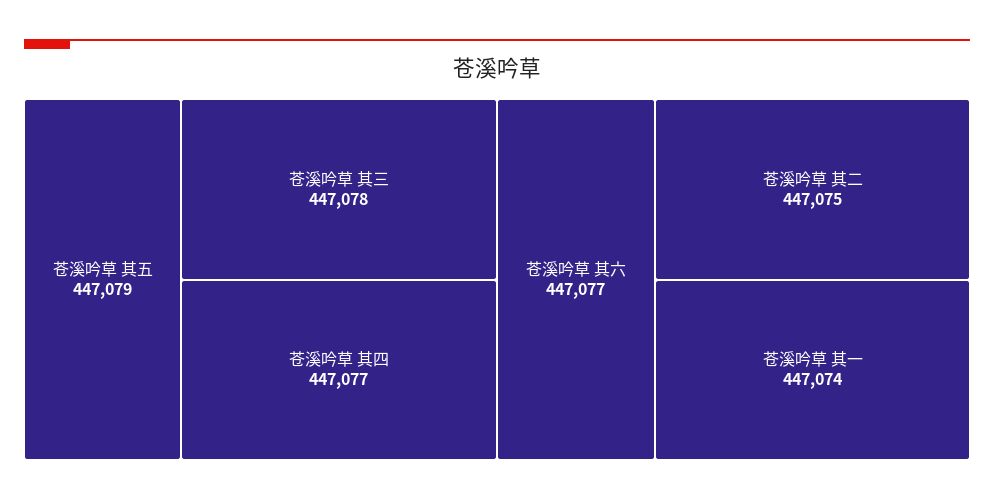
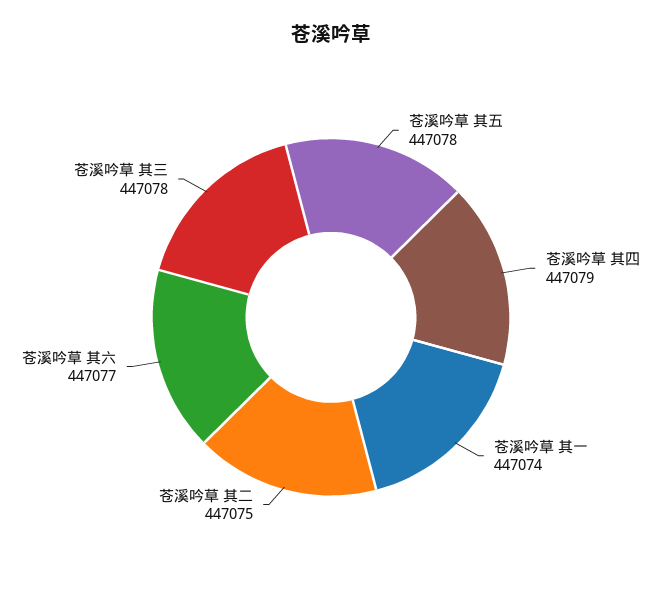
  {
-   "苍溪吟草 其五": 447079,
+   "苍溪吟草 其五": 447078,
    "苍溪吟草 其三": 447078,
-   "苍溪吟草 其四": 447077,
+   "苍溪吟草 其四": 447079,
    "苍溪吟草 其六": 447077,
    "苍溪吟草 其二": 447075,
    "苍溪吟草 其一": 447074
  }

